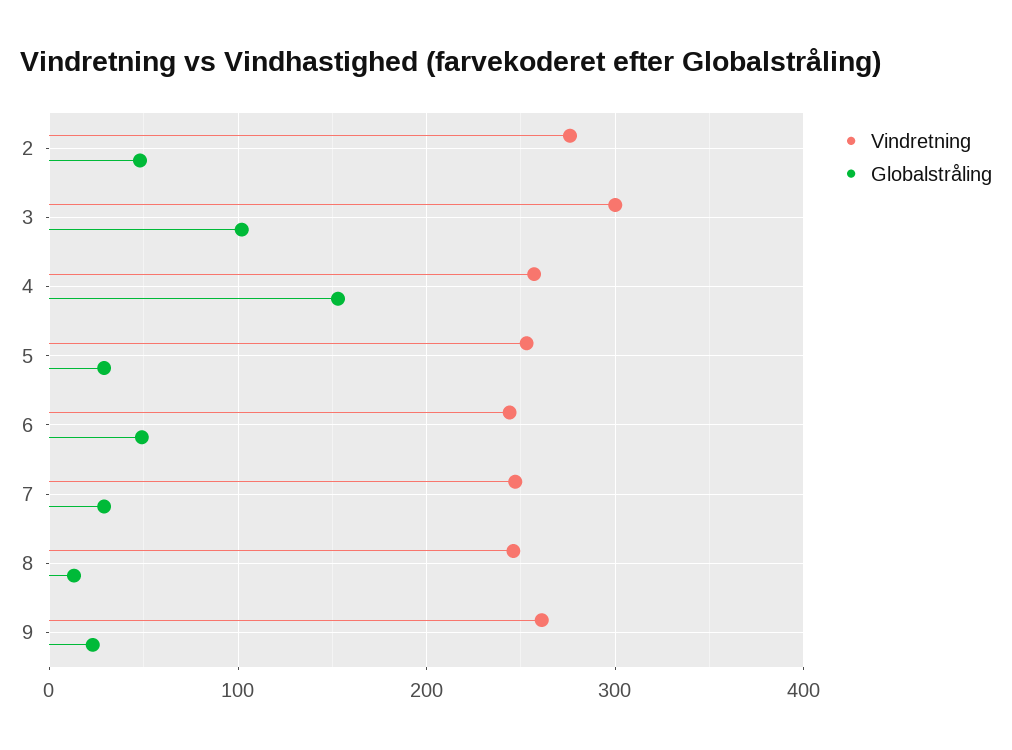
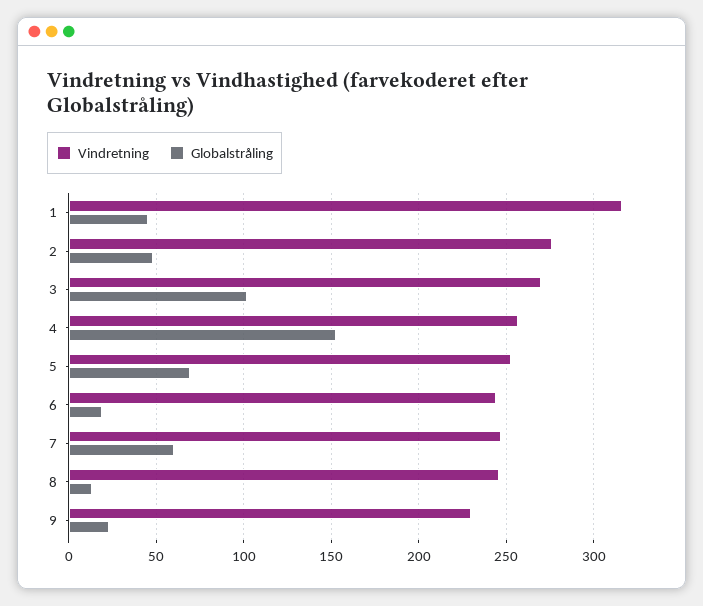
  {
    "Vindretning": {
      "2": 275,
-     "3": 300,
+     "3": 270,
      "4": 255,
      "5": 255,
      "6": 245,
      "7": 245,
      "8": 245,
-     "9": 260
+     "9": 230,
+     "1": 315
    },
    "Globalstråling": {
      "2": 50,
      "3": 100,
      "4": 155,
-     "5": 30,
+     "5": 70,
-     "6": 50,
+     "6": 20,
-     "7": 30,
+     "7": 60,
      "8": 15,
-     "9": 25
+     "9": 25,
+     "1": 45
    }
  }

